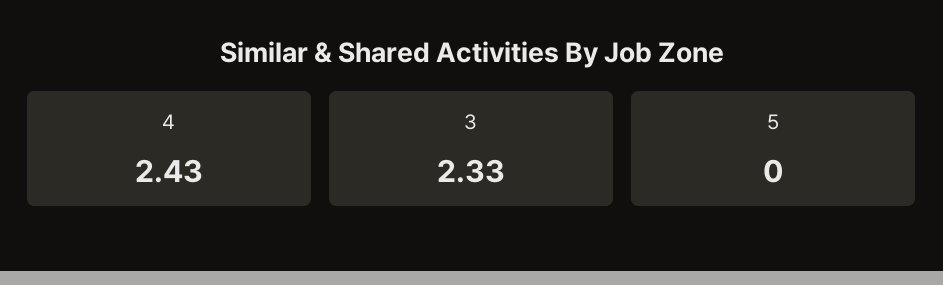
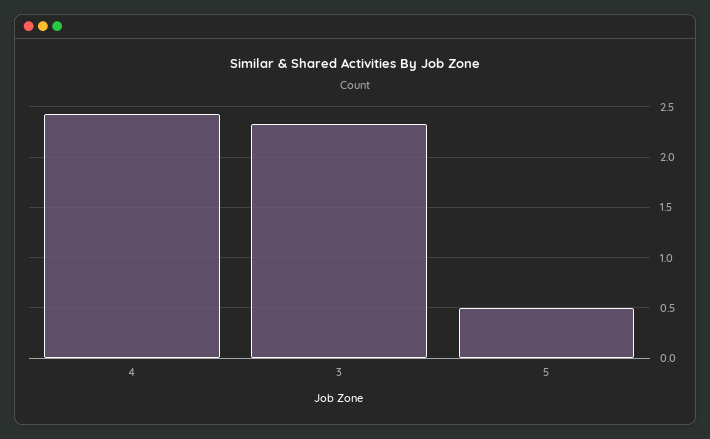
  {
    "4": 2.43,
    "3": 2.33,
-   "5": 0
+   "5": 0.5
  }

